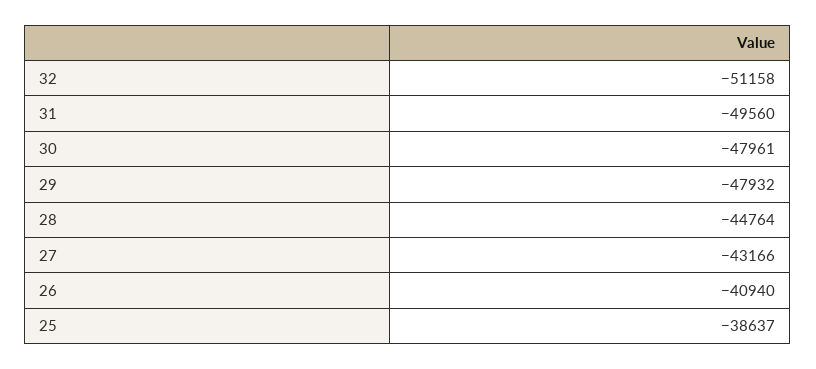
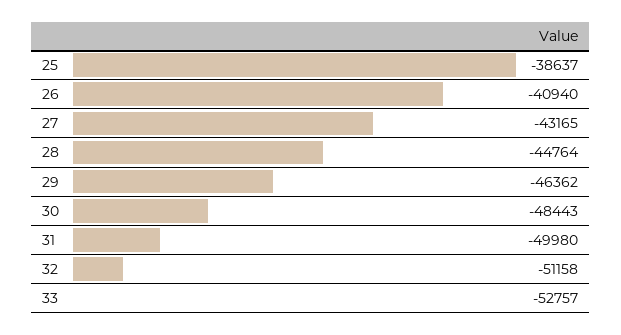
  {
    "32": -51158,
-   "31": -49560,
+   "31": -49980,
-   "30": -47961,
+   "30": -48443,
-   "29": -47932,
+   "29": -46362,
    "28": -44764,
-   "27": -43166,
+   "27": -43165,
    "26": -40940,
-   "25": -38637
+   "25": -38637,
+   "33": -52757
  }

